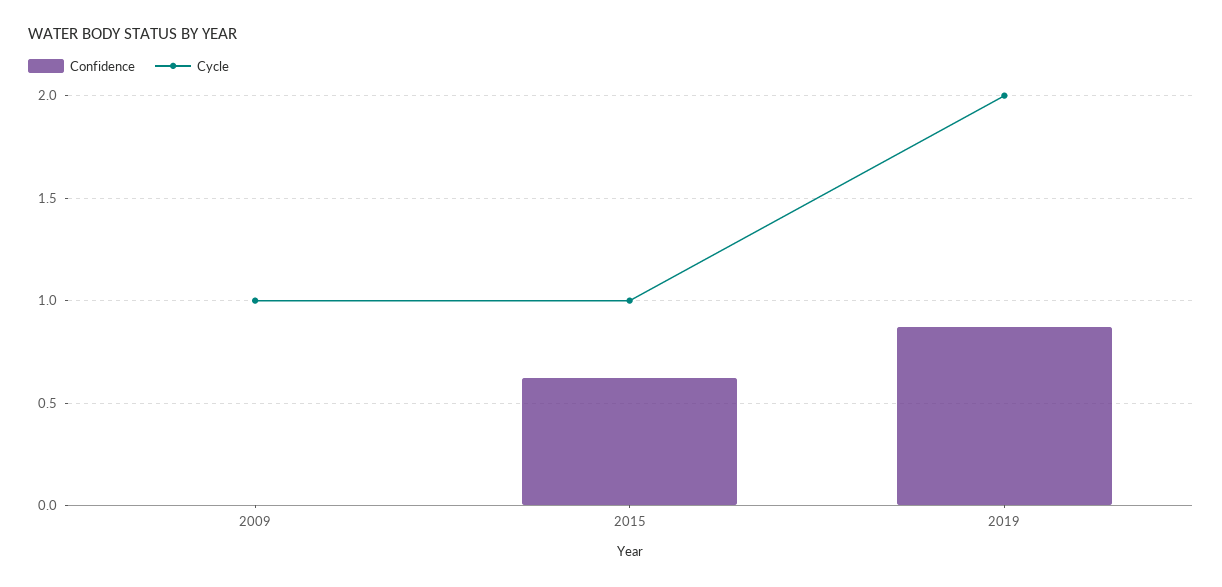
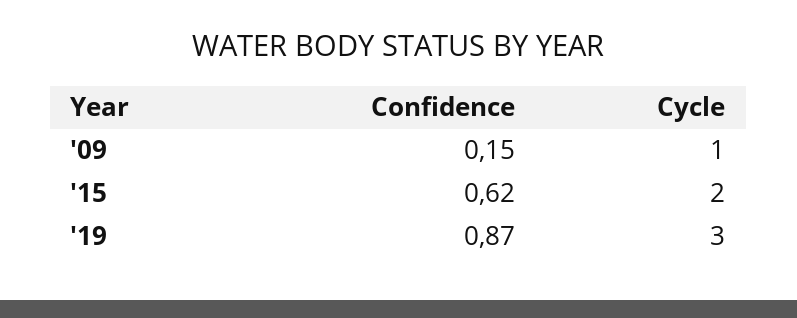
  {
    "Confidence": {
-     "2009": 0,
+     "2009": 0.15,
      "2015": 0.62,
      "2019": 0.87
    },
    "Cycle": {
      "2009": 1,
-     "2015": 1,
+     "2015": 2,
-     "2019": 2
+     "2019": 3
    }
  }

